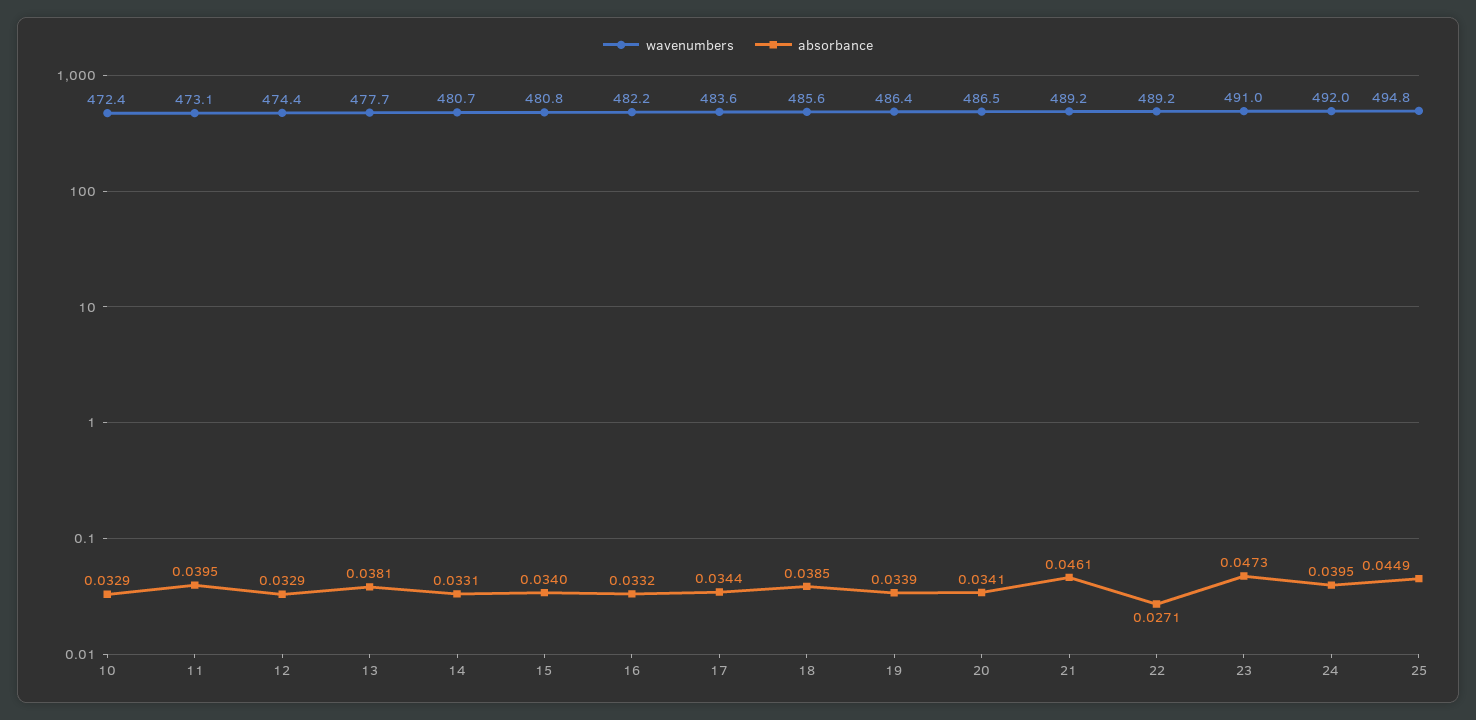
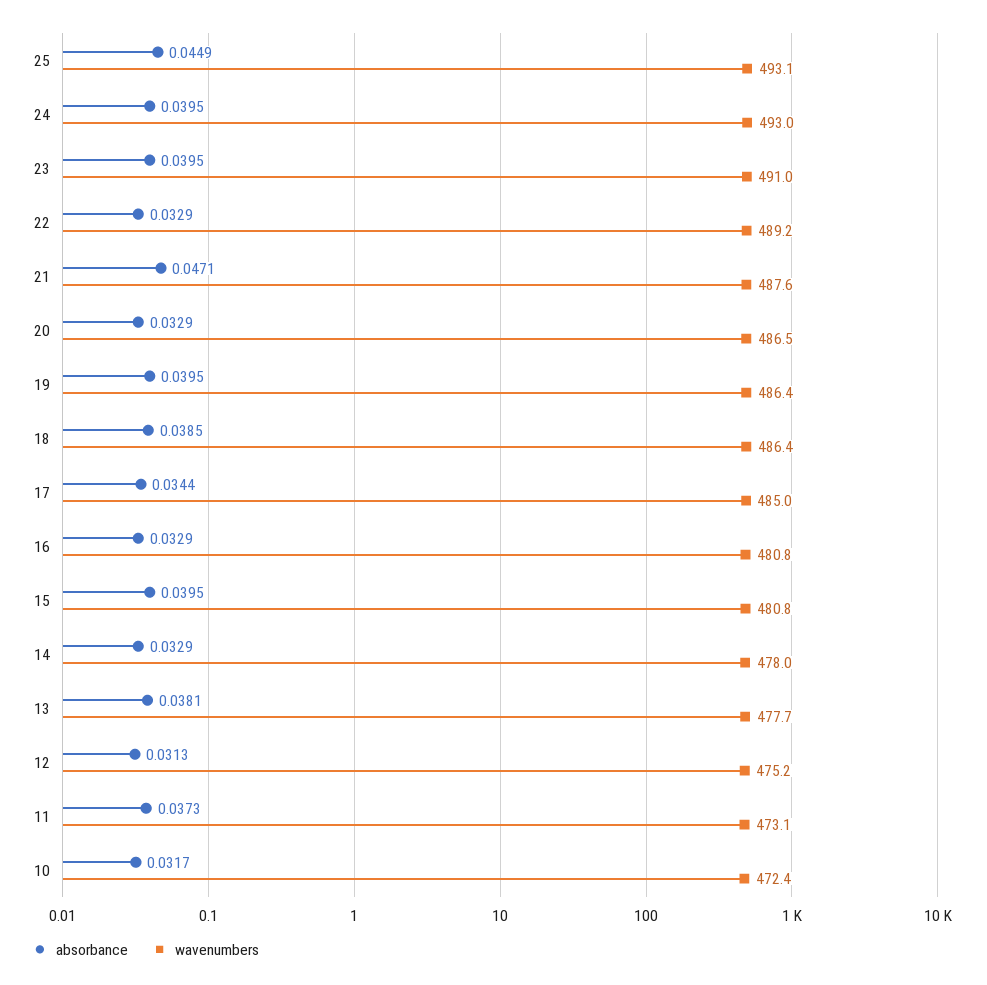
  {
    "wavenumbers": {
      "10": 472.4,
      "11": 473.1,
-     "12": 474.4,
+     "12": 475.2,
      "13": 477.7,
-     "14": 480.7,
+     "14": 478,
      "15": 480.8,
-     "16": 482.2,
+     "16": 480.8,
-     "17": 483.6,
+     "17": 485,
-     "18": 485.6,
+     "18": 486.4,
      "19": 486.4,
      "20": 486.5,
-     "21": 489.2,
+     "21": 487.6,
      "22": 489.2,
      "23": 491,
-     "24": 492,
+     "24": 493,
-     "25": 494.8
+     "25": 493.1
    },
    "absorbance": {
-     "10": 0.0329,
+     "10": 0.0317,
-     "11": 0.0395,
+     "11": 0.0373,
-     "12": 0.0329,
+     "12": 0.0313,
      "13": 0.0381,
-     "14": 0.0331,
+     "14": 0.0329,
-     "15": 0.034,
+     "15": 0.0395,
-     "16": 0.0332,
+     "16": 0.0329,
      "17": 0.0344,
      "18": 0.0385,
-     "19": 0.0339,
+     "19": 0.0395,
-     "20": 0.0341,
+     "20": 0.0329,
-     "21": 0.0461,
+     "21": 0.0471,
-     "22": 0.0271,
+     "22": 0.0329,
-     "23": 0.0473,
+     "23": 0.0395,
      "24": 0.0395,
      "25": 0.0449
    }
  }

